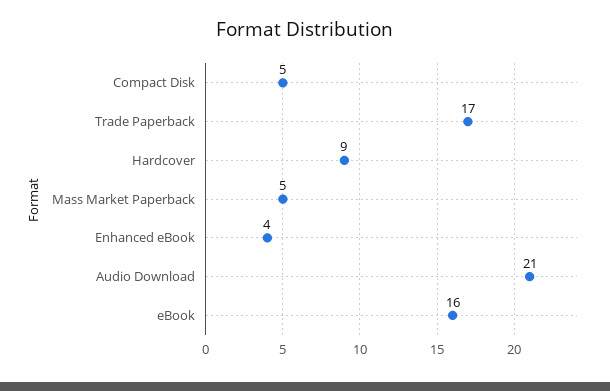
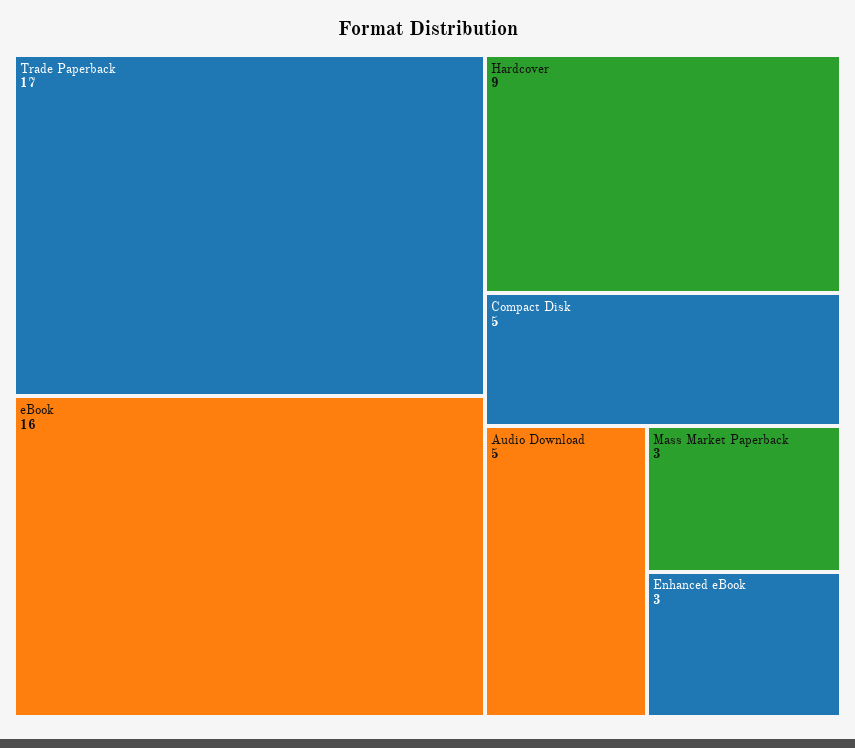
  {
    "Compact Disk": 5,
    "Trade Paperback": 17,
    "Hardcover": 9,
-   "Mass Market Paperback": 5,
+   "Mass Market Paperback": 3,
-   "Enhanced eBook": 4,
+   "Enhanced eBook": 3,
-   "Audio Download": 21,
+   "Audio Download": 5,
    "eBook": 16
  }

